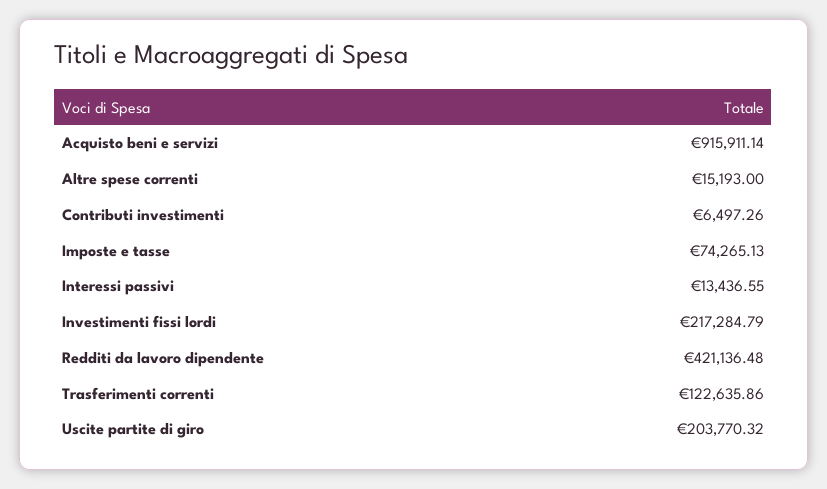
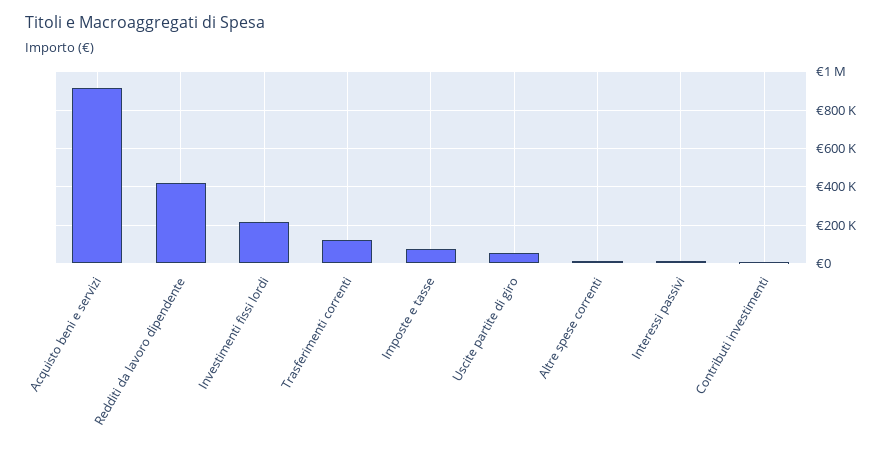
  {
    "Acquisto beni e servizi": 915911.14,
    "Altre spese correnti": 15193,
    "Contributi investimenti": 6497.26,
    "Imposte e tasse": 74265.13,
    "Interessi passivi": 13436.55,
    "Investimenti fissi lordi": 217284.79,
    "Redditi da lavoro dipendente": 421136.48,
    "Trasferimenti correnti": 122635.86,
-   "Uscite partite di giro": 203770.32
+   "Uscite partite di giro": 50000
  }

